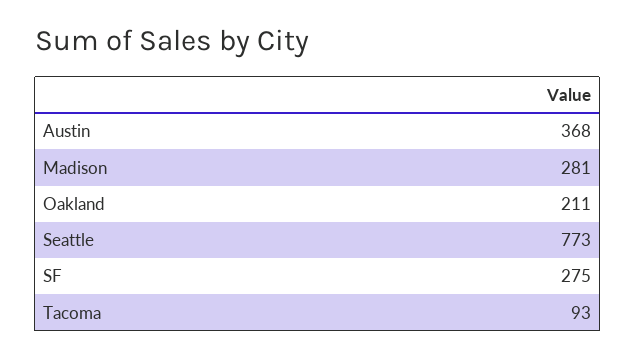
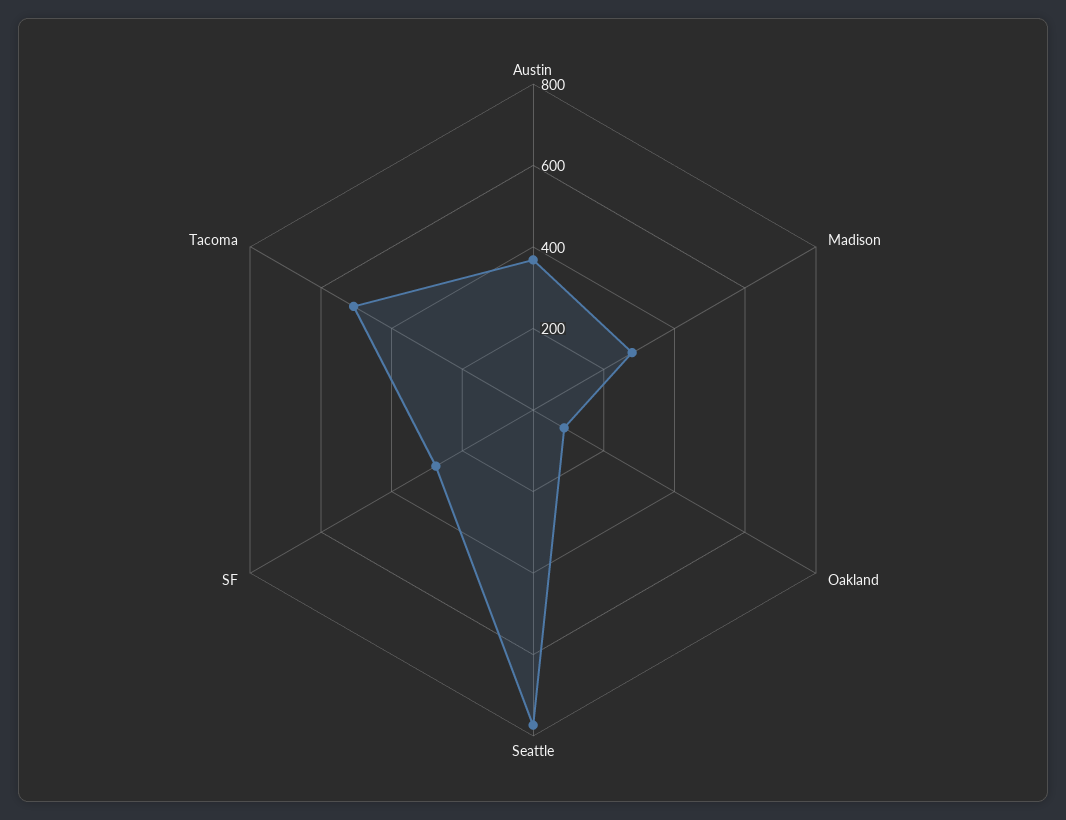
  {
    "Austin": 368,
    "Madison": 281,
-   "Oakland": 211,
+   "Oakland": 100,
    "Seattle": 773,
    "SF": 275,
-   "Tacoma": 93
+   "Tacoma": 500
  }

